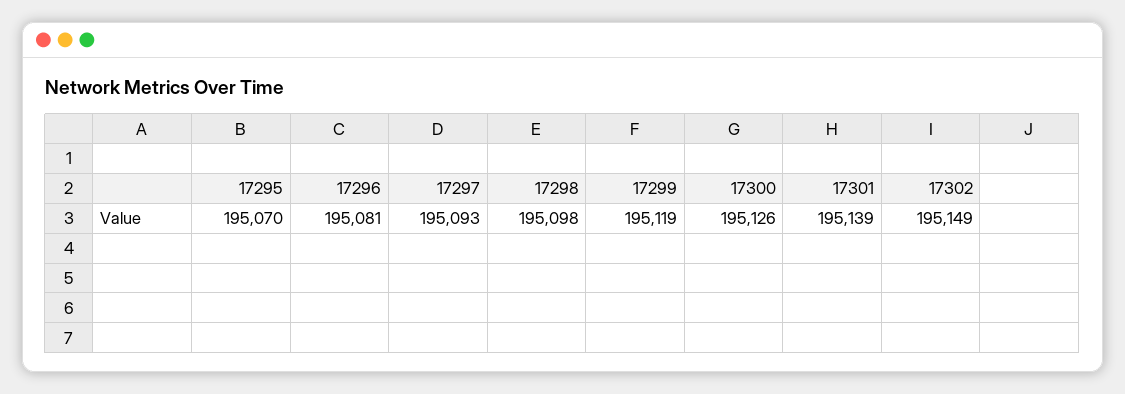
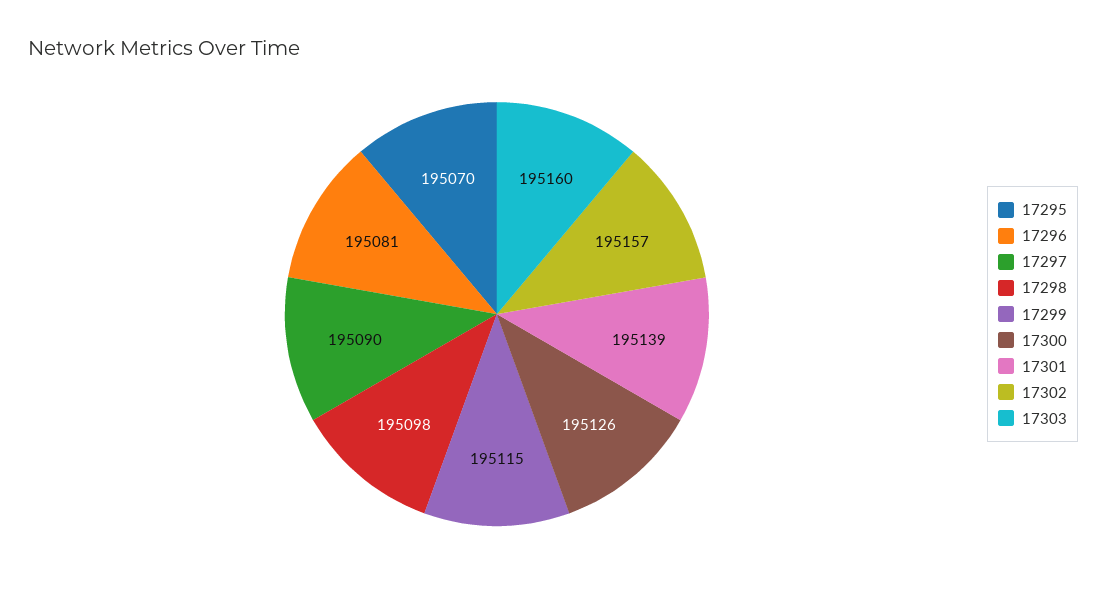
  {
    "17295": 195070,
    "17296": 195081,
-   "17297": 195093,
+   "17297": 195090,
    "17298": 195098,
-   "17299": 195119,
+   "17299": 195115,
    "17300": 195126,
    "17301": 195139,
-   "17302": 195149
+   "17302": 195157,
+   "17303": 195160
  }

